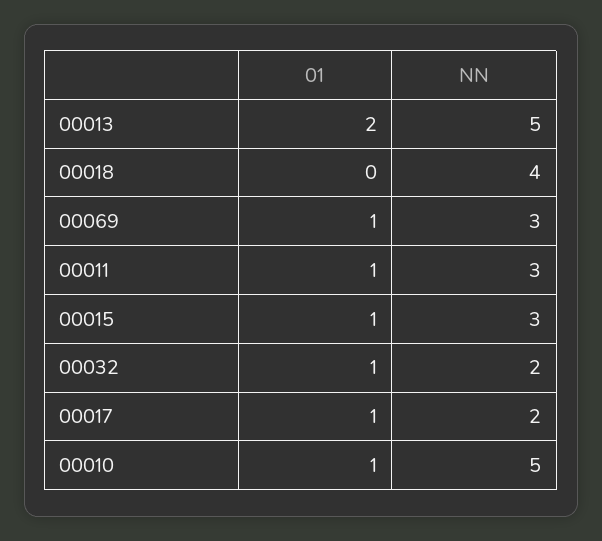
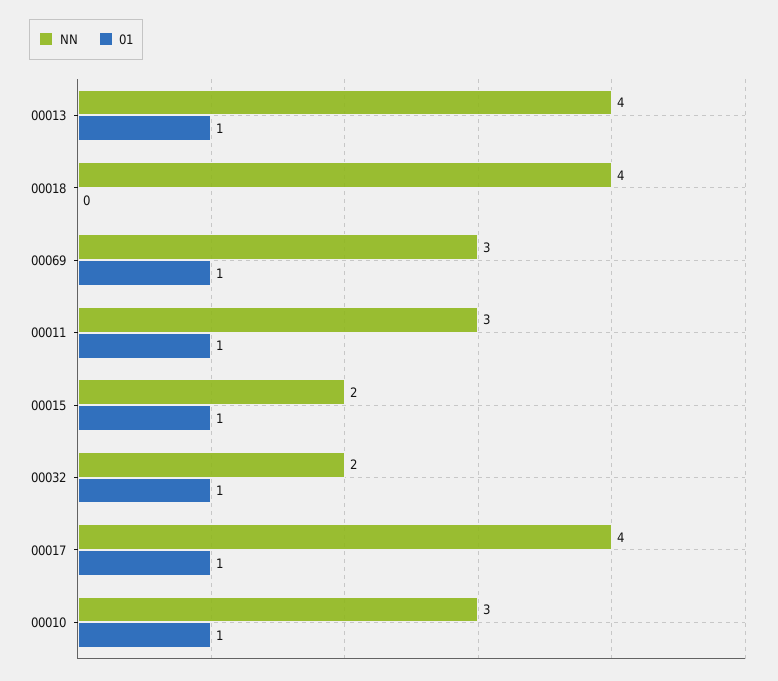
  {
    "01": {
-     "00013": 2,
+     "00013": 1,
      "00018": 0,
      "00069": 1,
      "00011": 1,
      "00015": 1,
      "00032": 1,
      "00017": 1,
      "00010": 1
    },
    "NN": {
-     "00013": 5,
+     "00013": 4,
      "00018": 4,
      "00069": 3,
      "00011": 3,
-     "00015": 3,
+     "00015": 2,
      "00032": 2,
-     "00017": 2,
+     "00017": 4,
-     "00010": 5
+     "00010": 3
    }
  }

